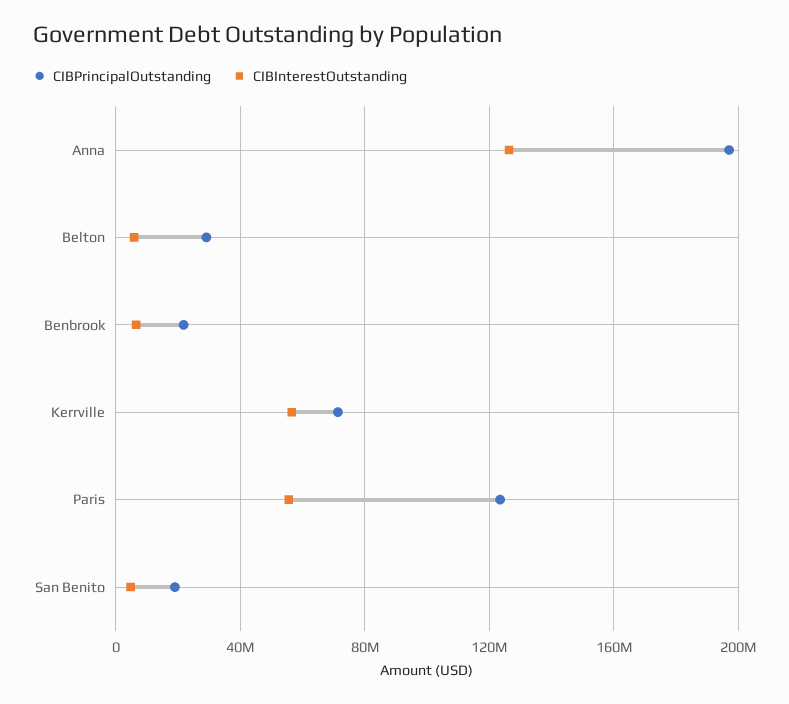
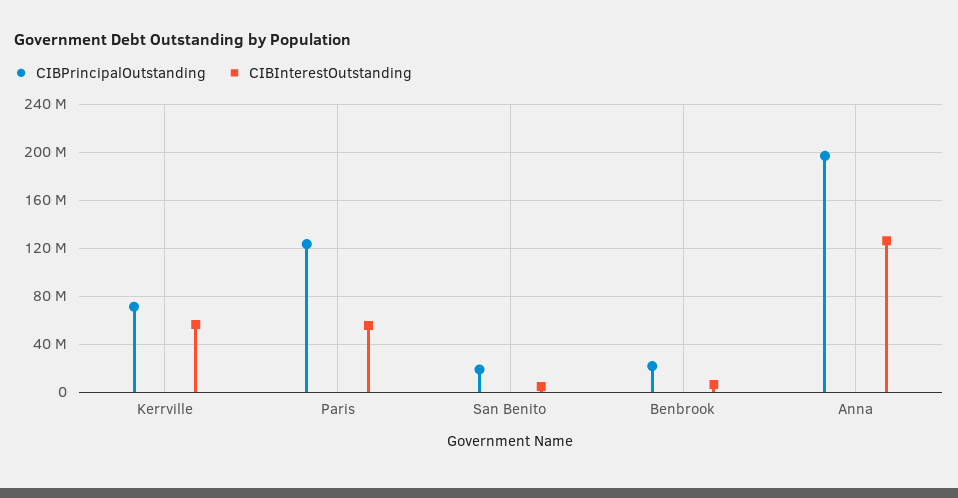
  {
    "CIBPrincipalOutstanding": {
      "Anna": 195000000,
-     "Belton": 30000000,
      "Benbrook": 20000000,
      "Kerrville": 70000000,
      "Paris": 125000000,
      "San Benito": 20000000
    },
    "CIBInterestOutstanding": {
      "Anna": 125000000,
-     "Belton": 5000000,
      "Benbrook": 5000000,
      "Kerrville": 55000000,
      "Paris": 55000000,
      "San Benito": 5000000
    }
  }

